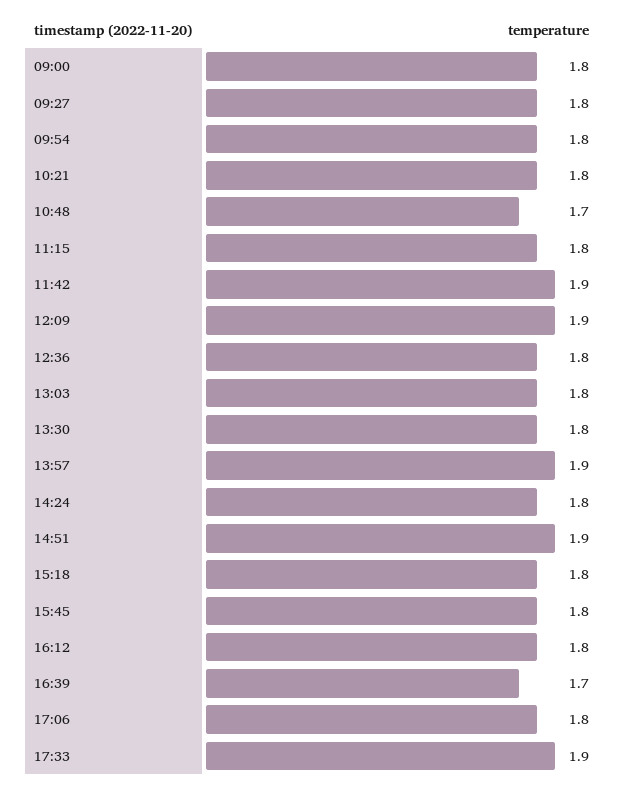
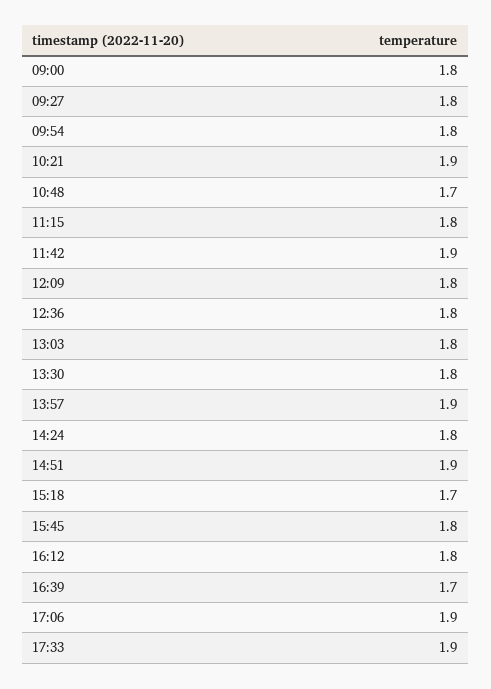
  {
    "09:00": 1.8,
    "09:27": 1.8,
    "09:54": 1.8,
-   "10:21": 1.8,
+   "10:21": 1.9,
    "10:48": 1.7,
    "11:15": 1.8,
    "11:42": 1.9,
-   "12:09": 1.9,
+   "12:09": 1.8,
    "12:36": 1.8,
    "13:03": 1.8,
    "13:30": 1.8,
    "13:57": 1.9,
    "14:24": 1.8,
    "14:51": 1.9,
-   "15:18": 1.8,
+   "15:18": 1.7,
    "15:45": 1.8,
    "16:12": 1.8,
    "16:39": 1.7,
-   "17:06": 1.8,
+   "17:06": 1.9,
    "17:33": 1.9
  }

